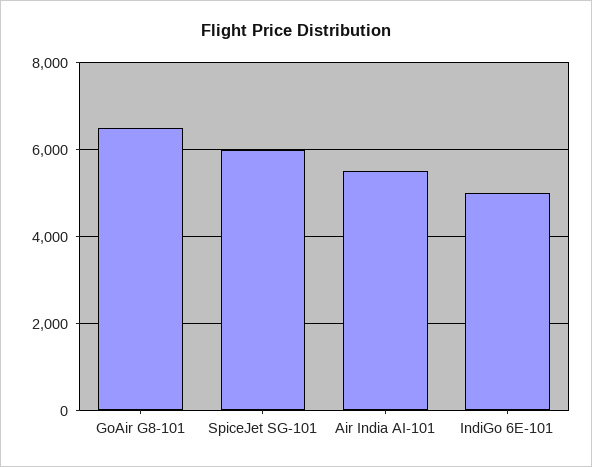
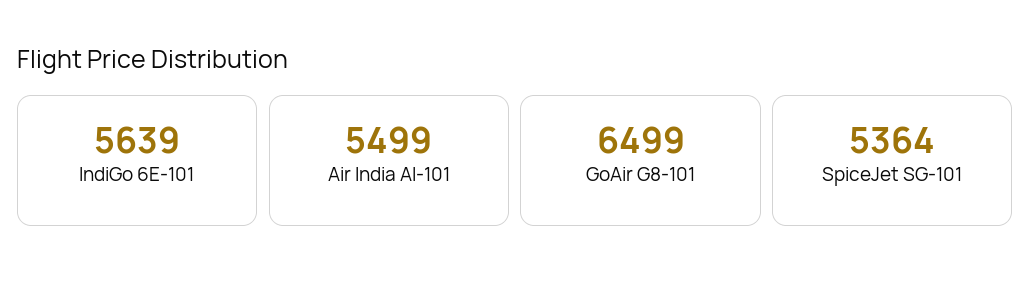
  {
    "GoAir G8-101": 6499,
-   "SpiceJet SG-101": 6000,
+   "SpiceJet SG-101": 5364,
    "Air India AI-101": 5499,
-   "IndiGo 6E-101": 5000
+   "IndiGo 6E-101": 5639
  }

